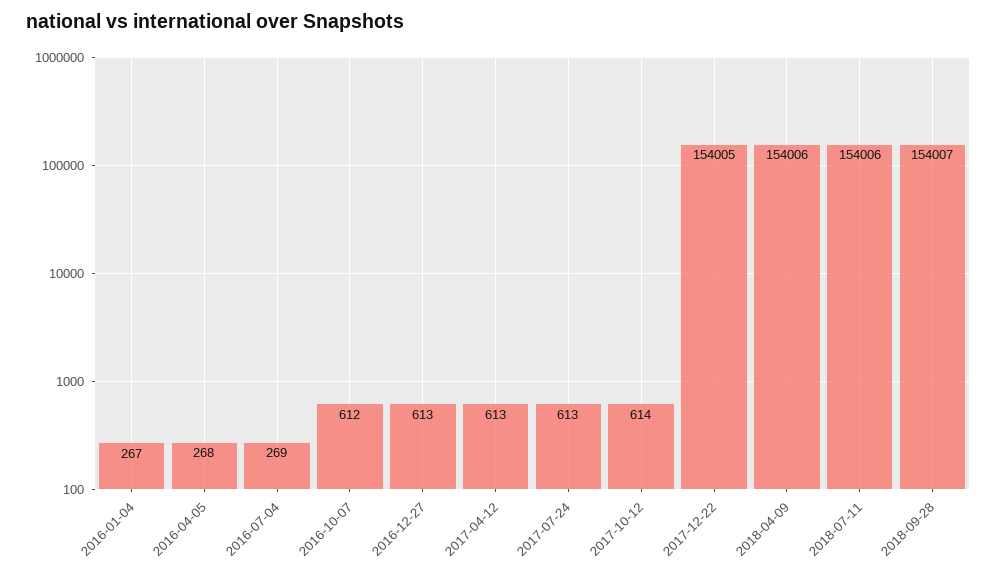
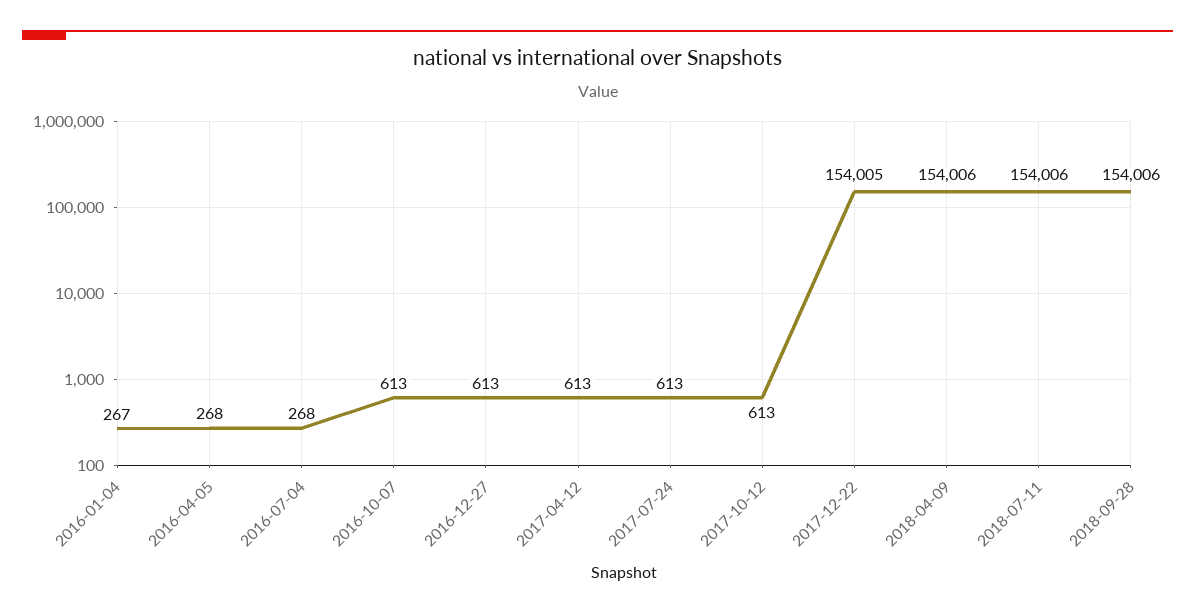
  {
    "2016-01-04": 267,
    "2016-04-05": 268,
-   "2016-07-04": 269,
+   "2016-07-04": 268,
-   "2016-10-07": 612,
+   "2016-10-07": 613,
    "2016-12-27": 613,
    "2017-04-12": 613,
    "2017-07-24": 613,
-   "2017-10-12": 614,
+   "2017-10-12": 613,
    "2017-12-22": 154005,
    "2018-04-09": 154006,
    "2018-07-11": 154006,
-   "2018-09-28": 154007
+   "2018-09-28": 154006
  }

